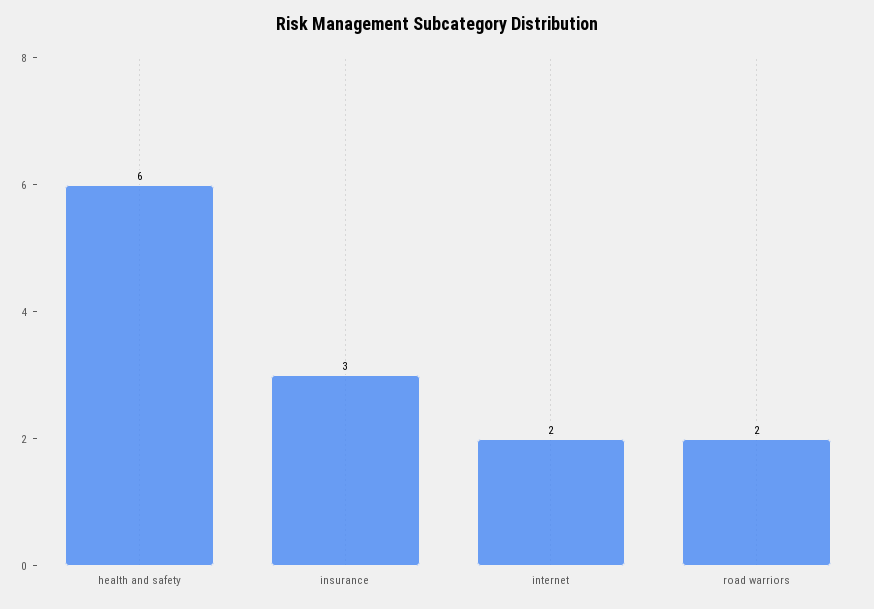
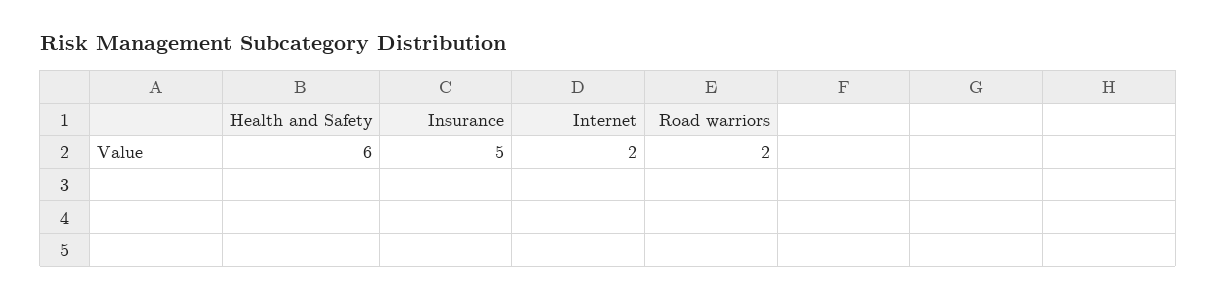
  {
    "health and safety": 6,
-   "insurance": 3,
+   "insurance": 5,
    "internet": 2,
    "road warriors": 2
  }

